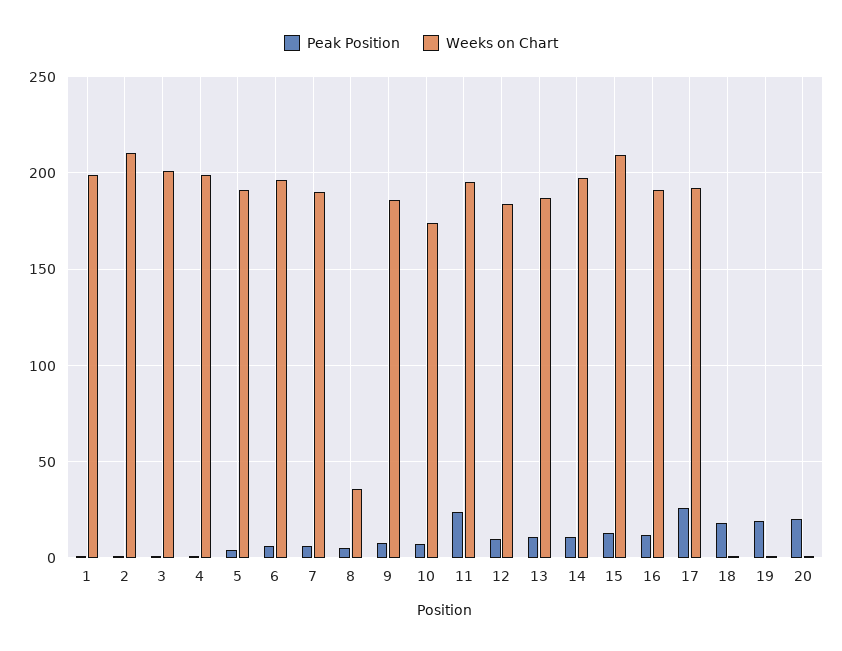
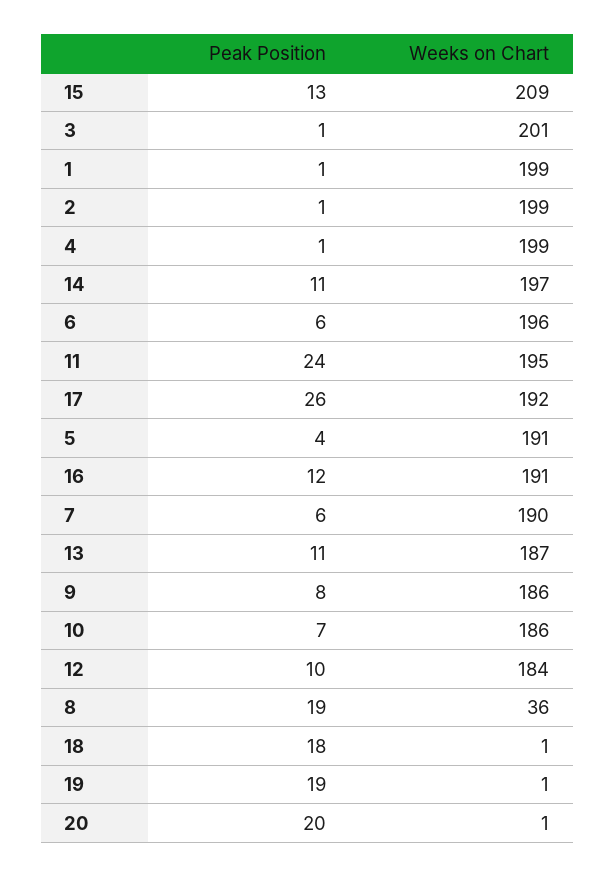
  {
    "Peak Position": {
      "1": 1,
      "2": 1,
      "3": 1,
      "4": 1,
      "5": 4,
      "6": 6,
      "7": 6,
-     "8": 5,
+     "8": 19,
      "9": 8,
      "10": 7,
      "11": 24,
      "12": 10,
      "13": 11,
      "14": 11,
      "15": 13,
      "16": 12,
      "17": 26,
      "18": 18,
      "19": 19,
      "20": 20
    },
    "Weeks on Chart": {
      "1": 199,
-     "2": 210,
+     "2": 199,
      "3": 201,
      "4": 199,
      "5": 191,
      "6": 196,
      "7": 190,
      "8": 36,
      "9": 186,
-     "10": 175,
+     "10": 186,
      "11": 195,
      "12": 184,
      "13": 187,
      "14": 197,
      "15": 209,
      "16": 191,
      "17": 192,
      "18": 1,
      "19": 1,
      "20": 1
    }
  }

